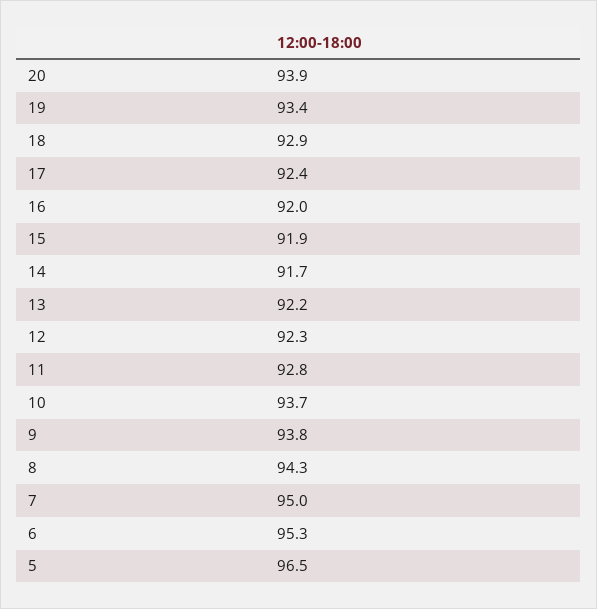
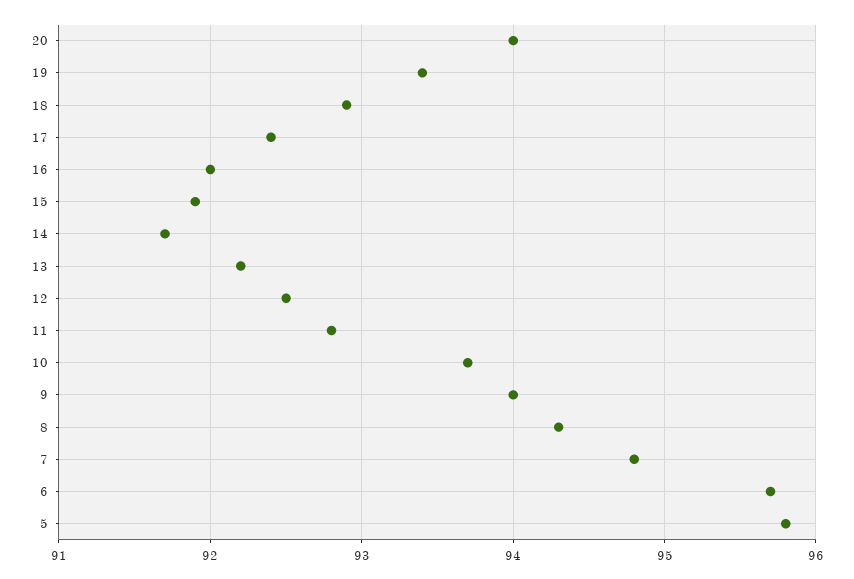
  {
-   "20": 93.9,
+   "20": 94,
    "19": 93.4,
    "18": 92.9,
    "17": 92.4,
    "16": 92,
    "15": 91.9,
    "14": 91.7,
    "13": 92.2,
-   "12": 92.3,
+   "12": 92.5,
    "11": 92.8,
    "10": 93.7,
-   "9": 93.8,
+   "9": 94,
    "8": 94.3,
-   "7": 95,
+   "7": 94.8,
-   "6": 95.3,
+   "6": 95.7,
-   "5": 96.5
+   "5": 95.8
  }

